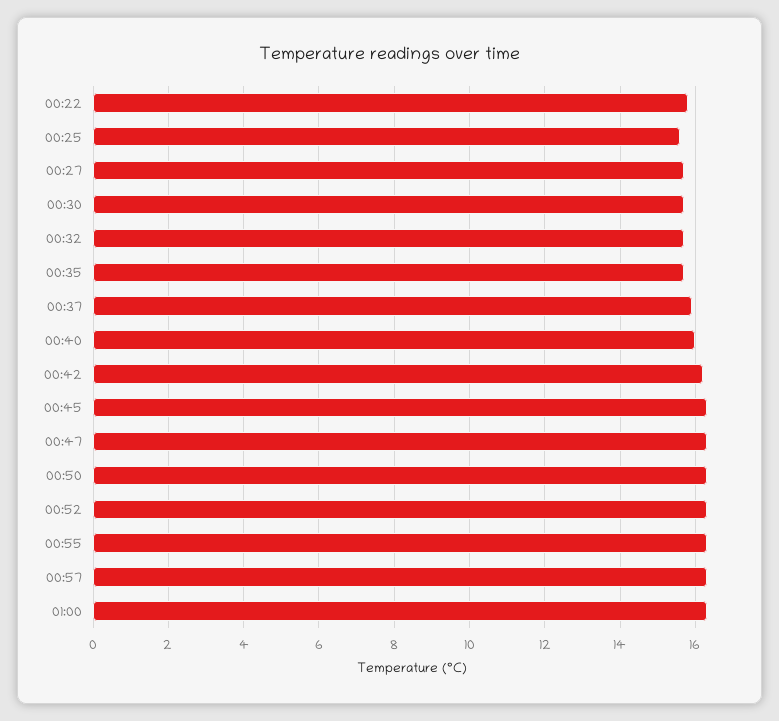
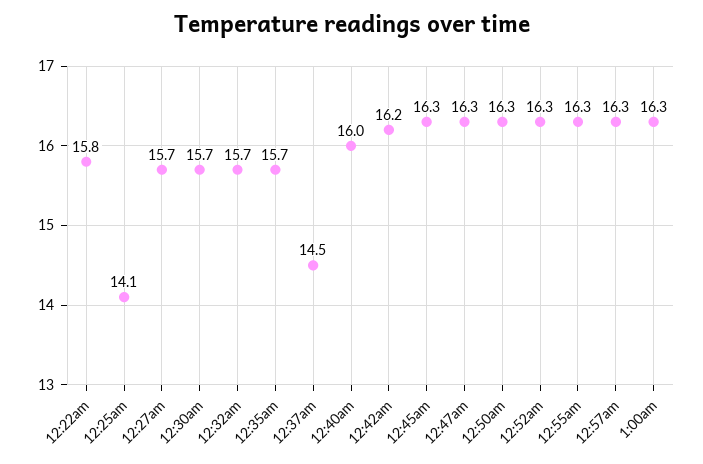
  {
    "00:22": 15.8,
-   "00:25": 15.5,
+   "00:25": 14.1,
    "00:27": 15.7,
    "00:30": 15.7,
    "00:32": 15.7,
    "00:35": 15.7,
-   "00:37": 16,
+   "00:37": 14.5,
    "00:40": 16,
    "00:42": 16.2,
    "00:45": 16.3,
    "00:47": 16.3,
    "00:50": 16.3,
    "00:52": 16.3,
    "00:55": 16.3,
    "00:57": 16.3,
    "01:00": 16.3
  }

